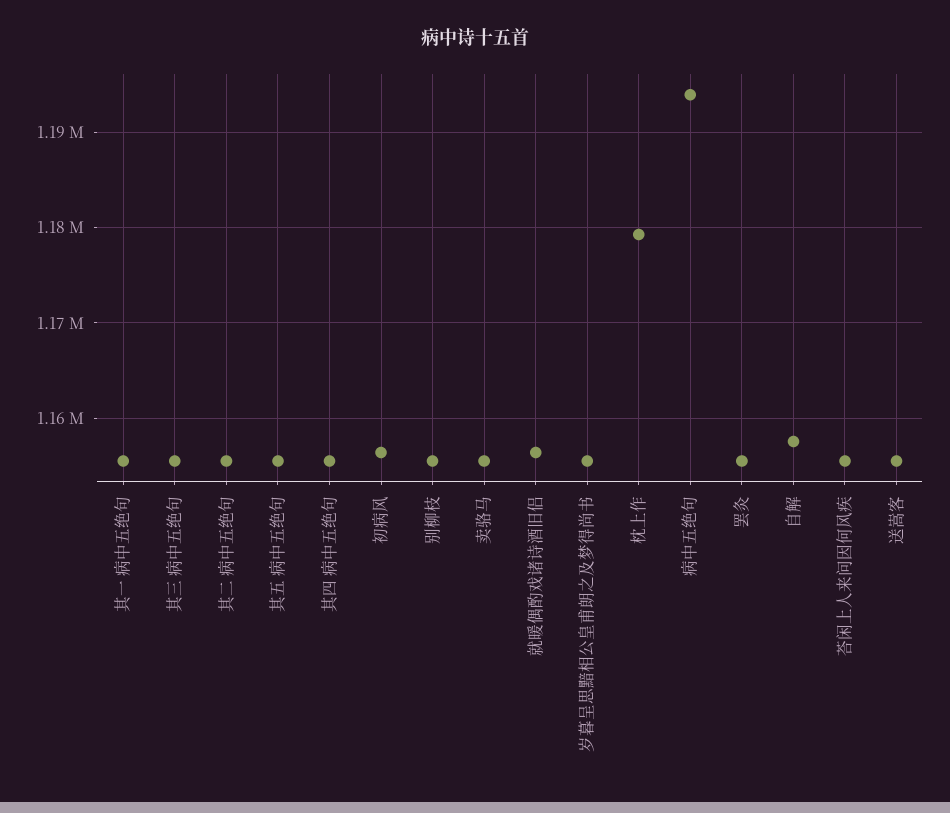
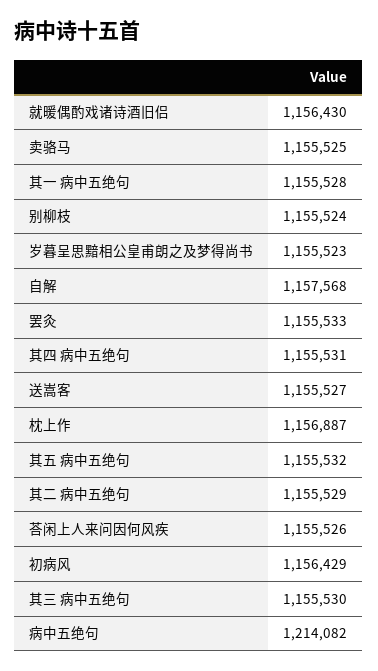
  {
    "其一 病中五绝句": 1155528,
    "其三 病中五绝句": 1155530,
    "其二 病中五绝句": 1155529,
    "其五 病中五绝句": 1155532,
    "其四 病中五绝句": 1155531,
    "初病风": 1156429,
    "别柳枝": 1155524,
    "卖骆马": 1155525,
    "就暖偶酌戏诸诗酒旧侣": 1156430,
    "岁暮呈思黯相公皇甫朗之及梦得尚书": 1155523,
-   "枕上作": 1179000,
+   "枕上作": 1156887,
-   "病中五绝句": 1194000,
+   "病中五绝句": 1214082,
    "罢灸": 1155533,
    "自解": 1157568,
    "荅闲上人来问因何风疾": 1155526,
    "送嵩客": 1155527
  }

